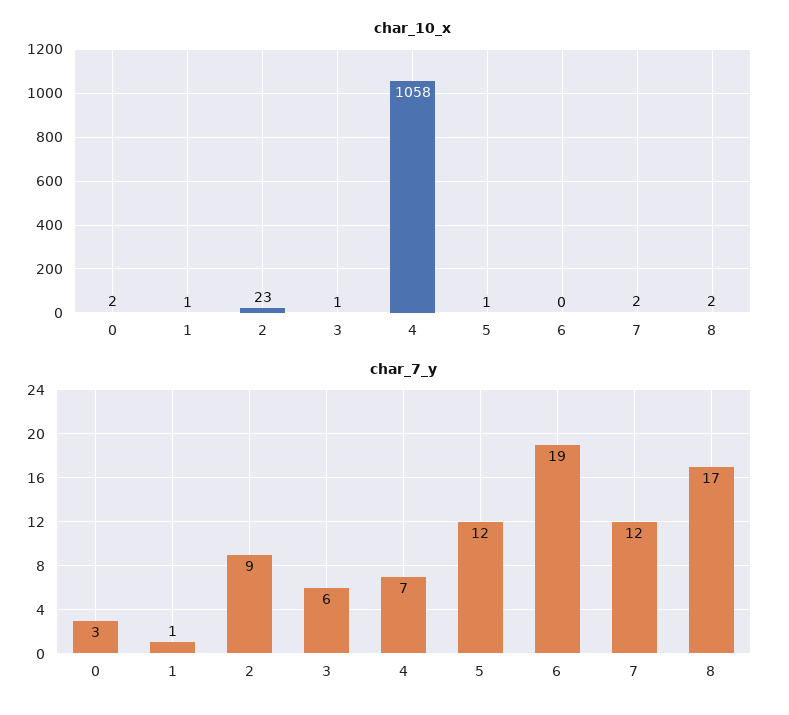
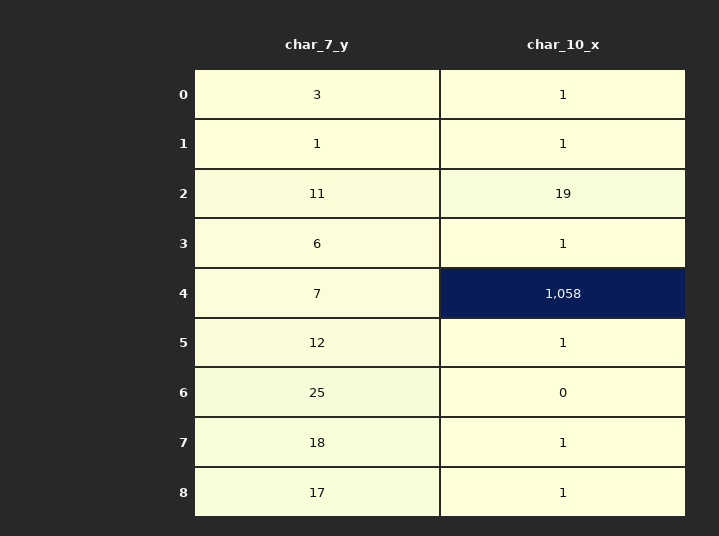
  {
    "char_10_x": {
-     "0": 2,
+     "0": 1,
      "1": 1,
-     "2": 23,
+     "2": 19,
      "3": 1,
      "4": 1058,
      "5": 1,
      "6": 0,
-     "7": 2,
+     "7": 1,
-     "8": 2
+     "8": 1
    },
    "char_7_y": {
      "0": 3,
      "1": 1,
-     "2": 9,
+     "2": 11,
      "3": 6,
      "4": 7,
      "5": 12,
-     "6": 19,
+     "6": 25,
-     "7": 12,
+     "7": 18,
      "8": 17
    }
  }

